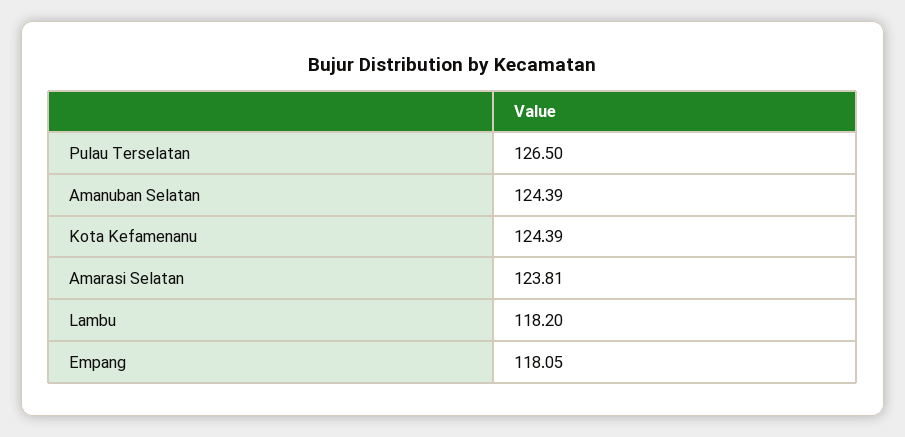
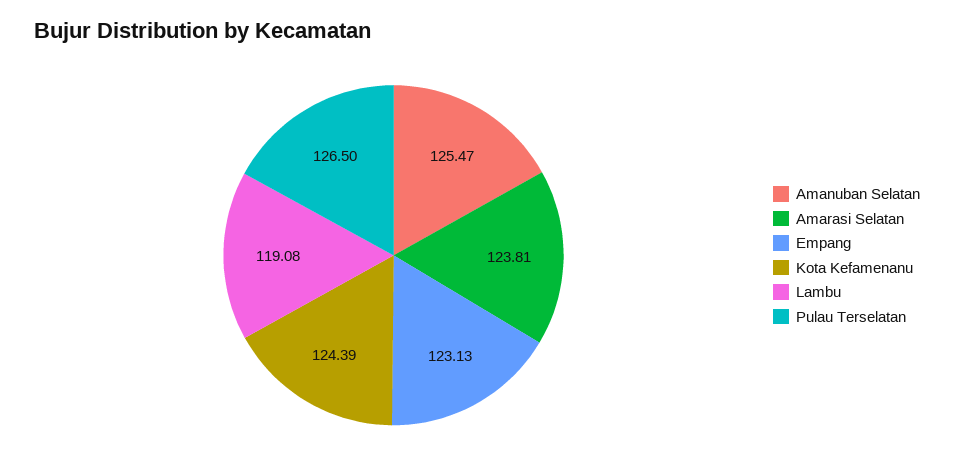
  {
    "Pulau Terselatan": 126.5,
-   "Amanuban Selatan": 124.39,
+   "Amanuban Selatan": 125.47,
    "Kota Kefamenanu": 124.39,
    "Amarasi Selatan": 123.81,
-   "Lambu": 118.2,
+   "Lambu": 119.08,
-   "Empang": 118.05
+   "Empang": 123.13
  }

